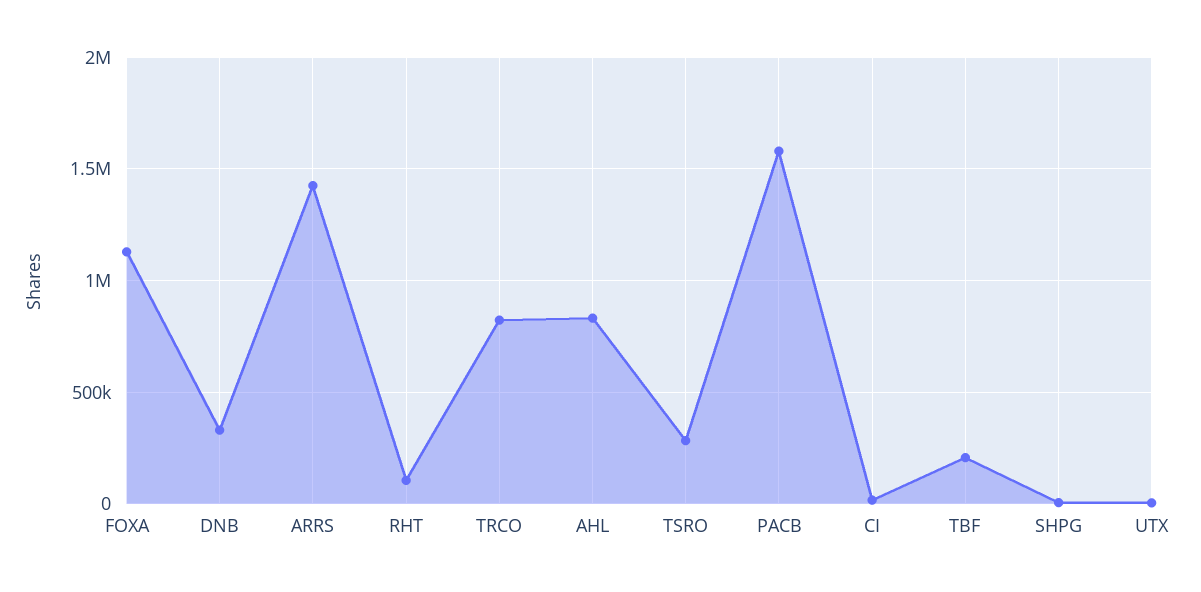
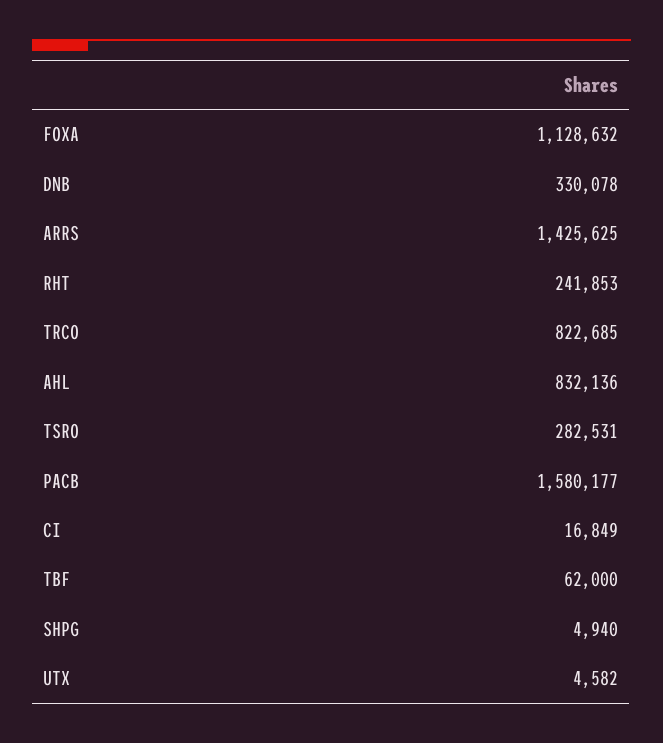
  {
    "FOXA": 1128632,
    "DNB": 330078,
    "ARRS": 1425625,
-   "RHT": 100000,
+   "RHT": 241853,
    "TRCO": 822685,
    "AHL": 832136,
    "TSRO": 282531,
    "PACB": 1580177,
    "CI": 16849,
-   "TBF": 200000,
+   "TBF": 62000,
    "SHPG": 4940,
    "UTX": 4582
  }

